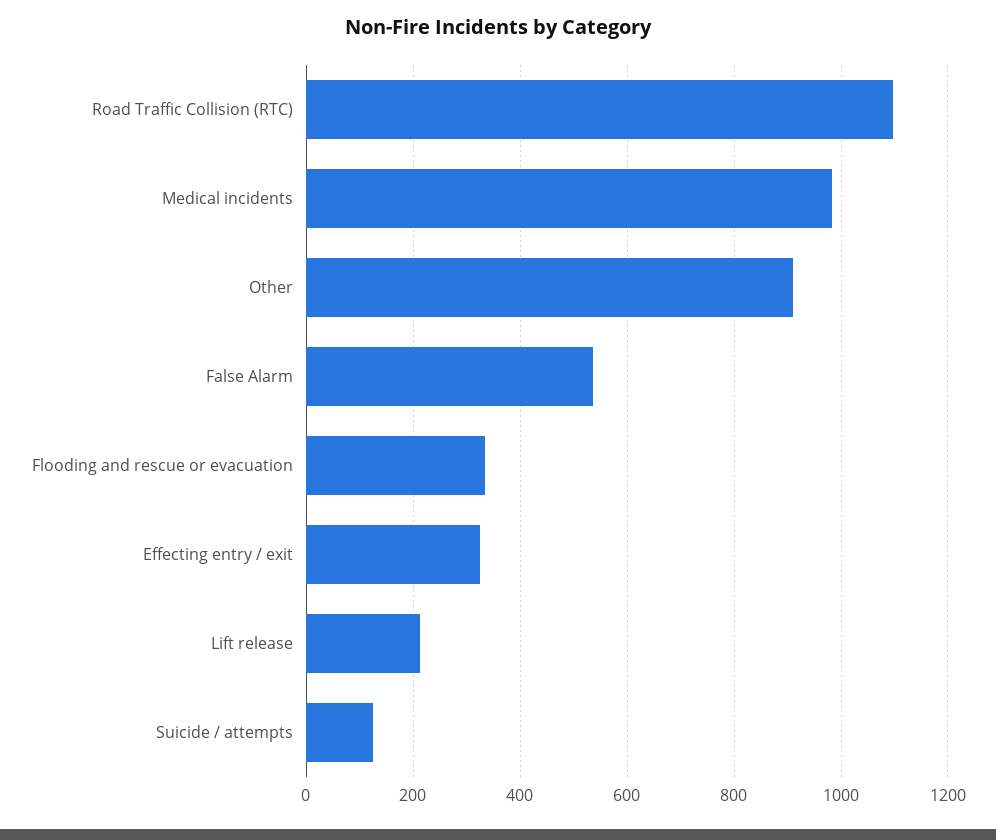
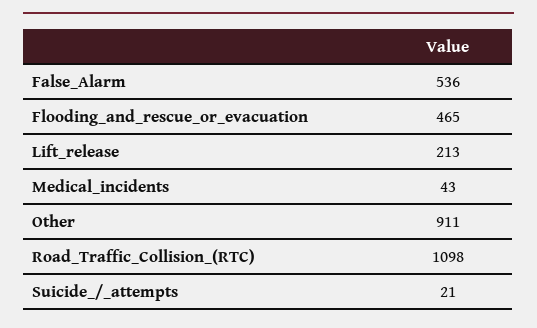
  {
    "Road Traffic Collision (RTC)": 1098,
-   "Medical incidents": 980,
+   "Medical incidents": 43,
    "Other": 911,
    "False Alarm": 536,
-   "Flooding and rescue or evacuation": 340,
+   "Flooding and rescue or evacuation": 465,
-   "Effecting entry / exit": 320,
    "Lift release": 213,
-   "Suicide / attempts": 120
+   "Suicide / attempts": 21
  }

